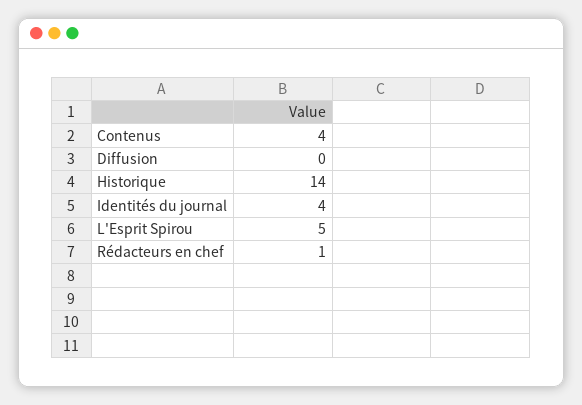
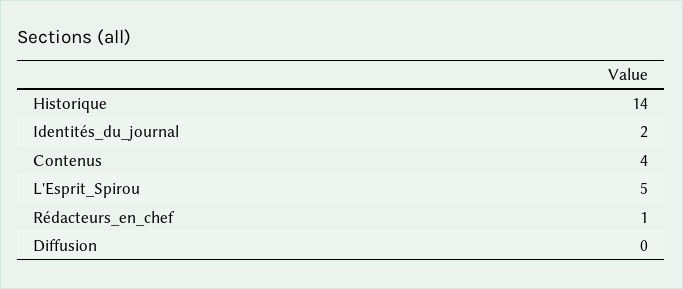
  {
    "Contenus": 4,
    "Diffusion": 0,
    "Historique": 14,
-   "Identités du journal": 4,
+   "Identités du journal": 2,
    "L'Esprit Spirou": 5,
    "Rédacteurs en chef": 1
  }

